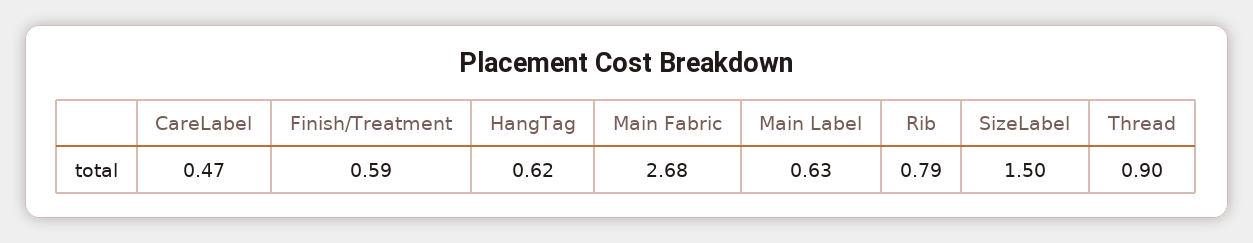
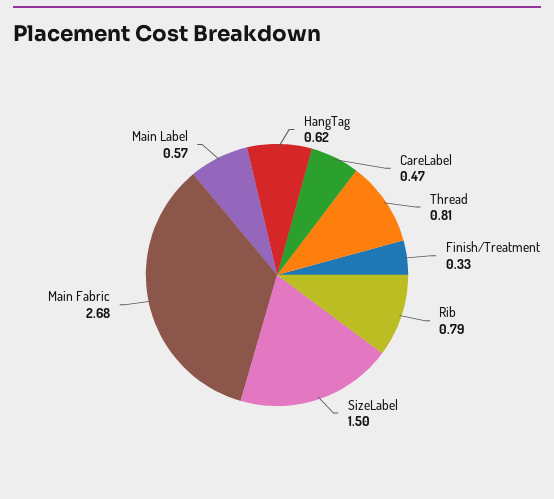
  {
    "CareLabel": 0.47,
-   "Finish/Treatment": 0.59,
+   "Finish/Treatment": 0.33,
    "HangTag": 0.62,
    "Main Fabric": 2.68,
-   "Main Label": 0.63,
+   "Main Label": 0.57,
    "Rib": 0.79,
    "SizeLabel": 1.5,
-   "Thread": 0.9
+   "Thread": 0.81
  }

